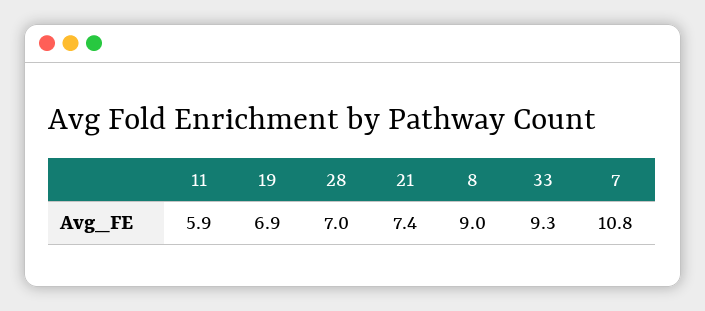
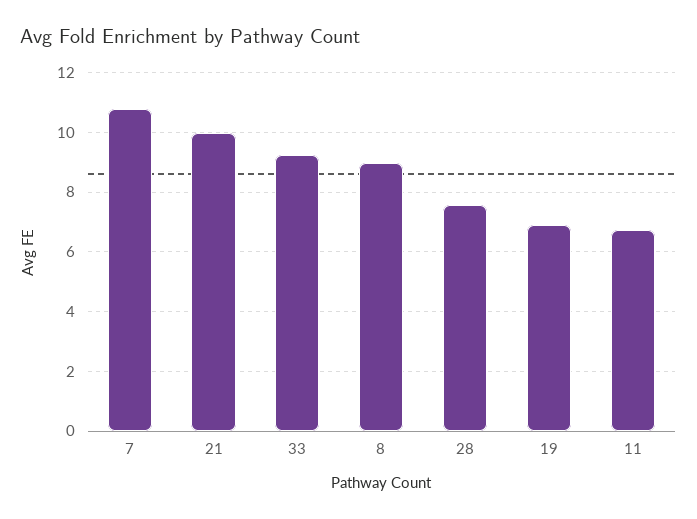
  {
-   "11": 5.9,
+   "11": 6.75,
    "19": 6.9,
-   "28": 7,
+   "28": 7.5,
-   "21": 7.4,
+   "21": 10,
    "8": 9,
    "33": 9.3,
    "7": 10.8
  }

